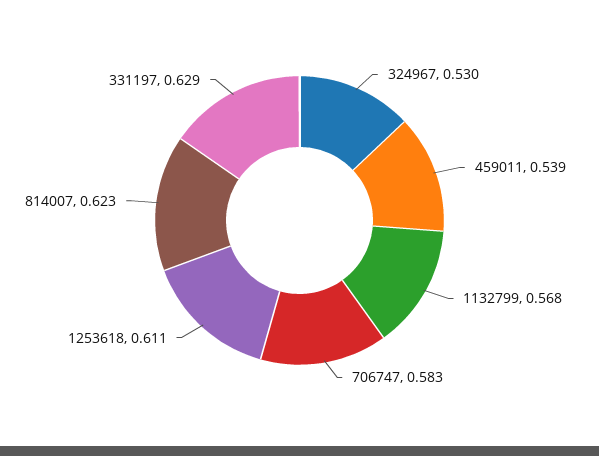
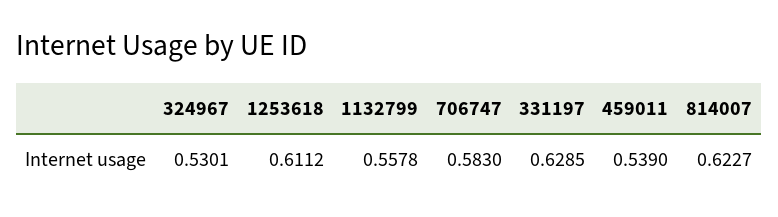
  {
    "324967": 0.5301,
    "459011": 0.539,
-   "1132799": 0.568,
+   "1132799": 0.5578,
    "706747": 0.583,
    "1253618": 0.6112,
    "814007": 0.6227,
    "331197": 0.6285
  }

